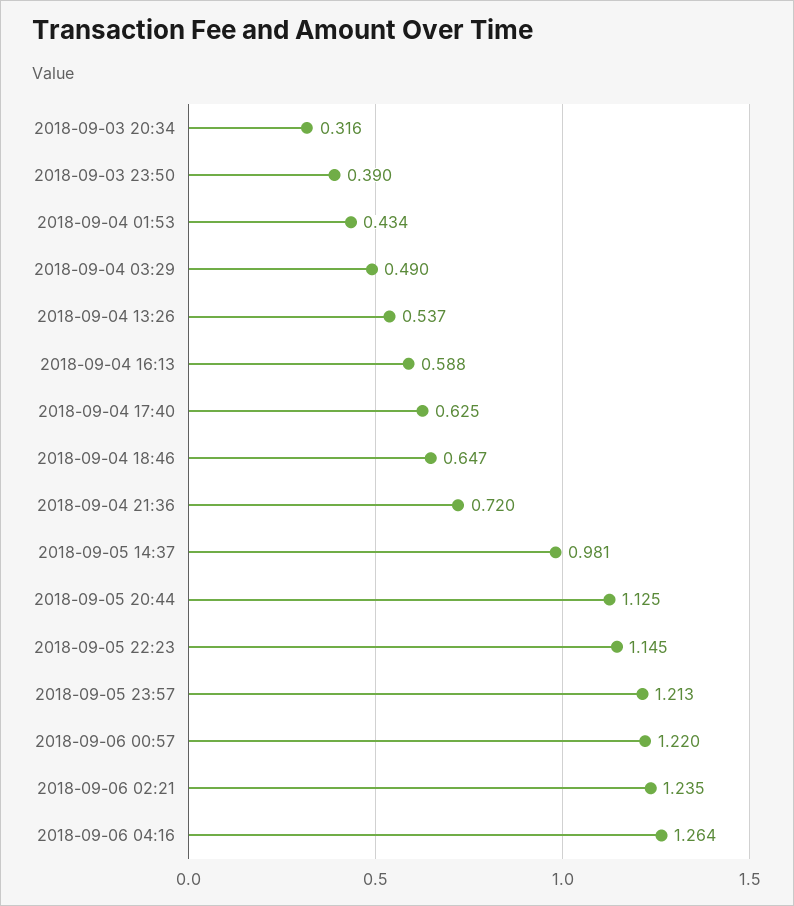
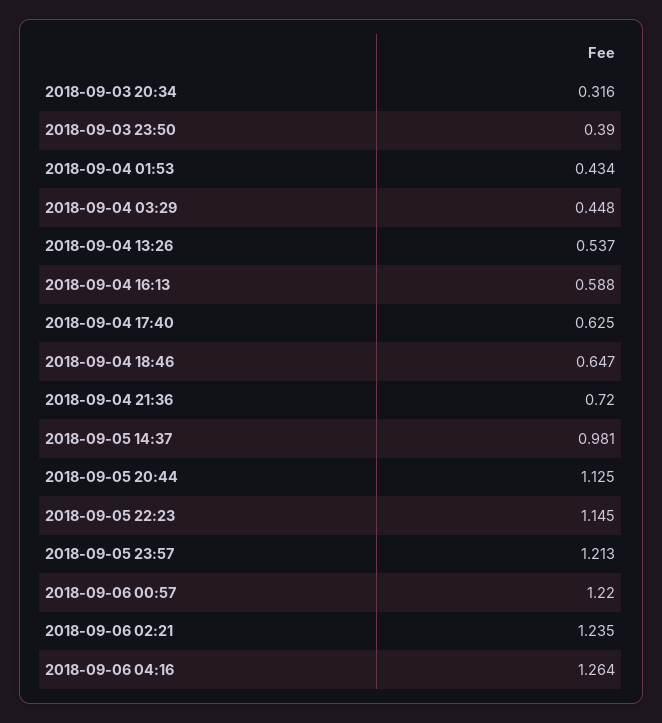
  {
    "2018-09-03 20:34": 0.316,
    "2018-09-03 23:50": 0.39,
    "2018-09-04 01:53": 0.434,
-   "2018-09-04 03:29": 0.49,
+   "2018-09-04 03:29": 0.448,
    "2018-09-04 13:26": 0.537,
    "2018-09-04 16:13": 0.588,
    "2018-09-04 17:40": 0.625,
    "2018-09-04 18:46": 0.647,
    "2018-09-04 21:36": 0.72,
    "2018-09-05 14:37": 0.981,
    "2018-09-05 20:44": 1.125,
    "2018-09-05 22:23": 1.145,
    "2018-09-05 23:57": 1.213,
    "2018-09-06 00:57": 1.22,
    "2018-09-06 02:21": 1.235,
    "2018-09-06 04:16": 1.264
  }

